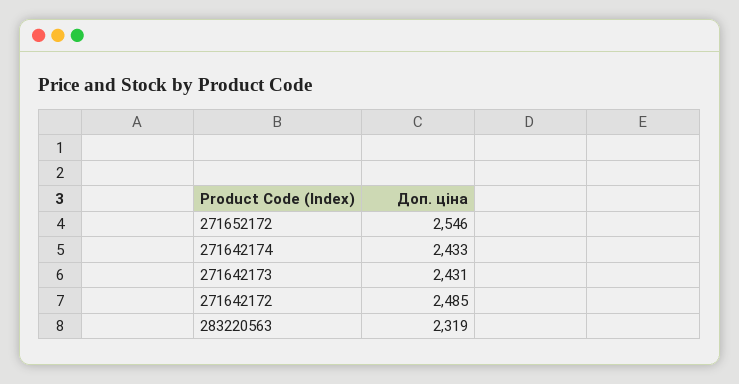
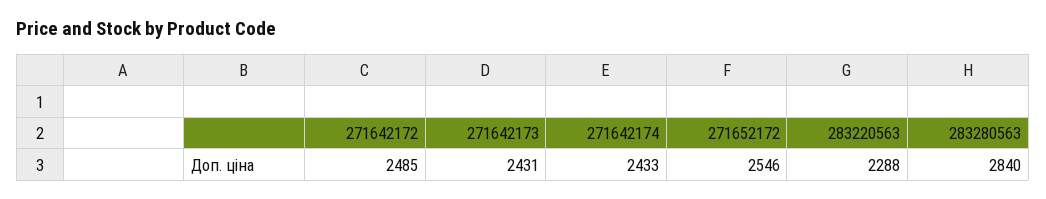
  {
    "271652172": 2546,
    "271642174": 2433,
    "271642173": 2431,
    "271642172": 2485,
-   "283220563": 2319
+   "283220563": 2288,
+   "283280563": 2840
  }

